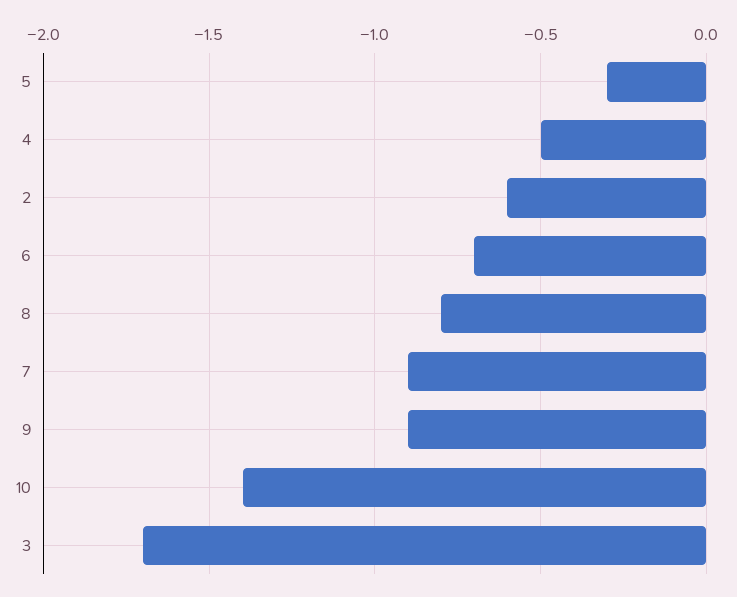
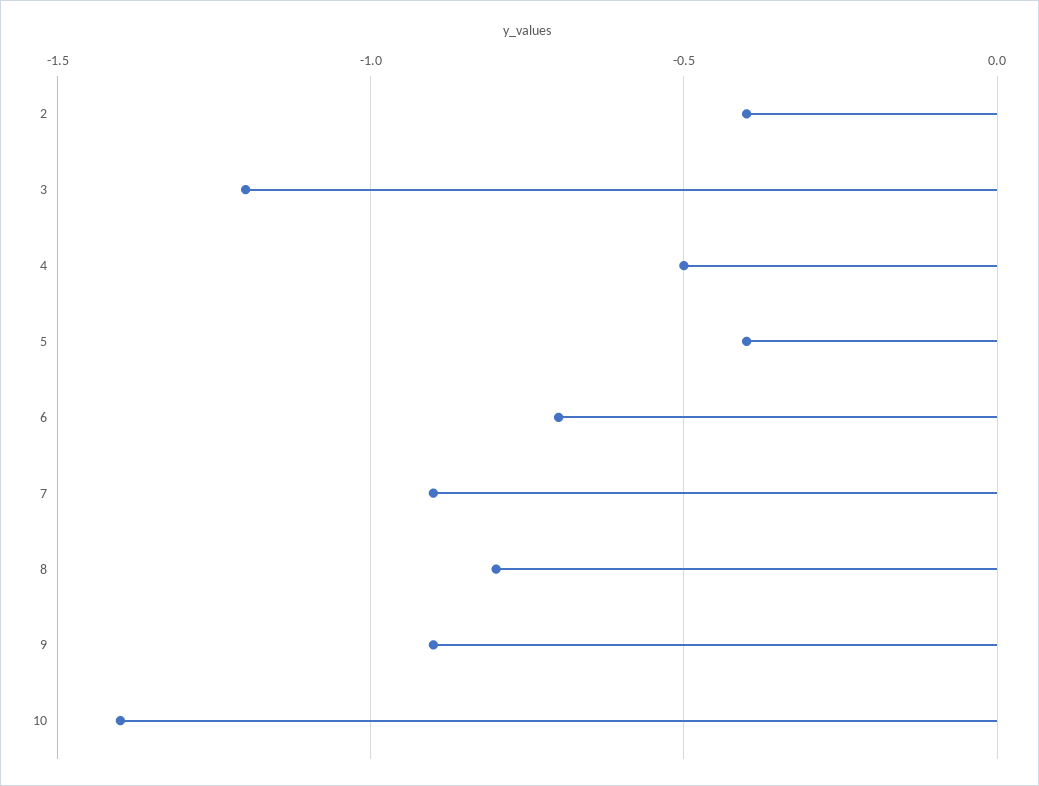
  {
-   "5": -0.3,
+   "5": -0.4,
    "4": -0.5,
-   "2": -0.6,
+   "2": -0.4,
    "6": -0.7,
    "8": -0.8,
    "7": -0.9,
    "9": -0.9,
    "10": -1.4,
-   "3": -1.7
+   "3": -1.2
  }

